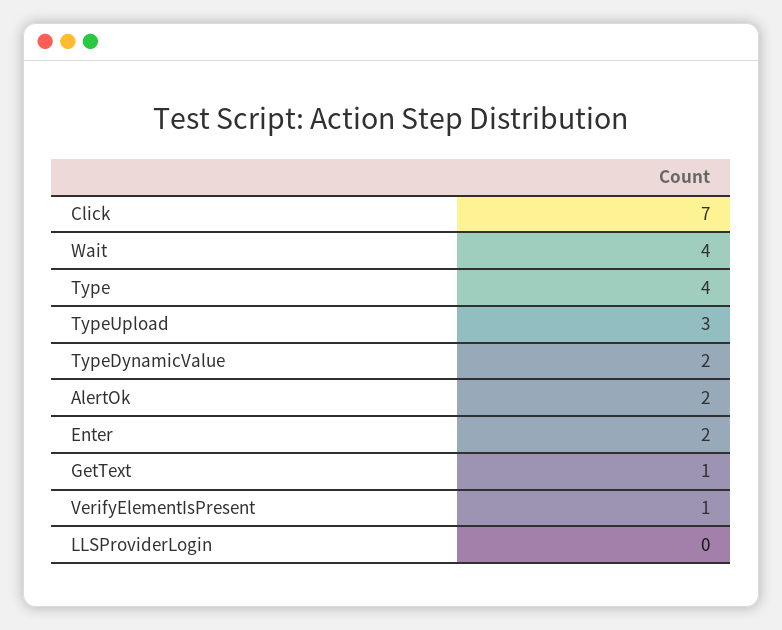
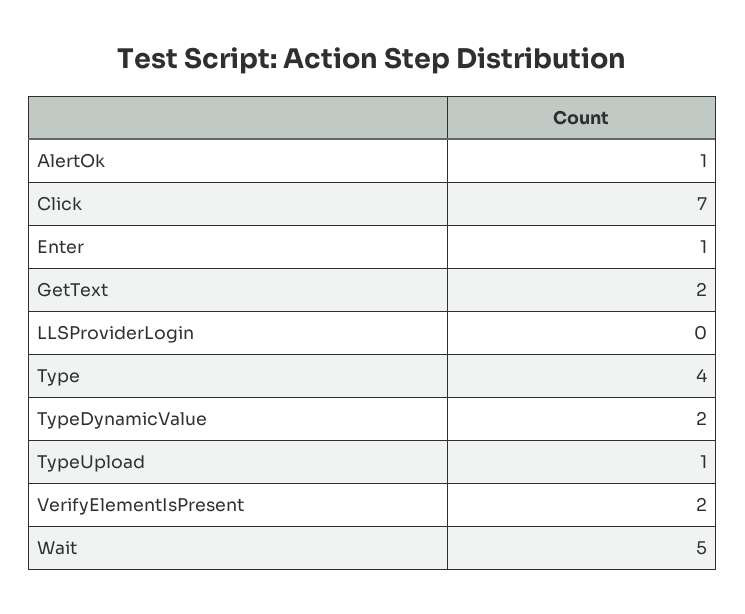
  {
    "Click": 7,
-   "Wait": 4,
+   "Wait": 5,
    "Type": 4,
-   "TypeUpload": 3,
+   "TypeUpload": 1,
    "TypeDynamicValue": 2,
-   "AlertOk": 2,
+   "AlertOk": 1,
-   "Enter": 2,
+   "Enter": 1,
-   "GetText": 1,
+   "GetText": 2,
-   "VerifyElementIsPresent": 1,
+   "VerifyElementIsPresent": 2,
    "LLSProviderLogin": 0
  }

